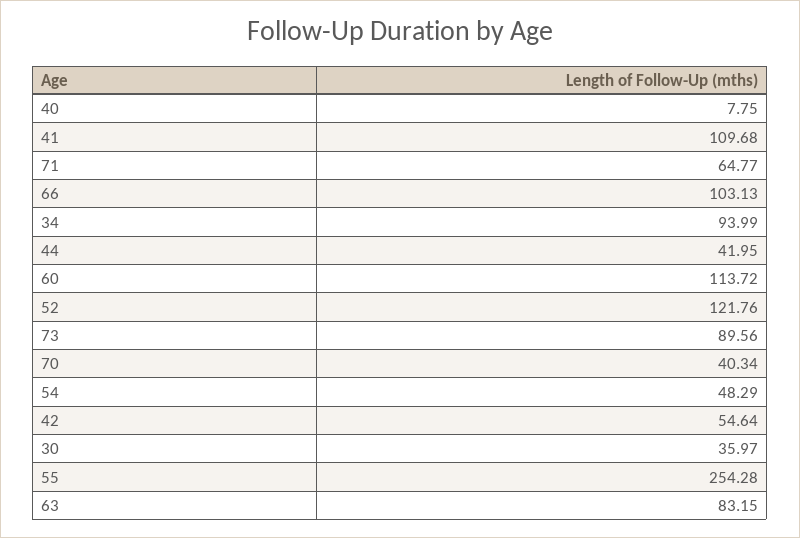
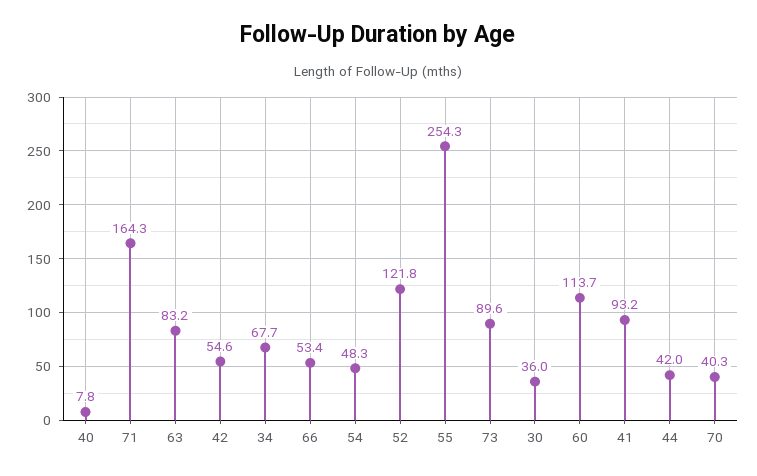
  {
    "40": 7.75,
-   "41": 109.68,
+   "41": 93.2,
-   "71": 64.77,
+   "71": 164.3,
-   "66": 103.13,
+   "66": 53.4,
-   "34": 93.99,
+   "34": 67.7,
    "44": 41.95,
    "60": 113.72,
    "52": 121.76,
    "73": 89.56,
    "70": 40.34,
    "54": 48.29,
    "42": 54.64,
    "30": 35.97,
    "55": 254.28,
    "63": 83.15
  }

